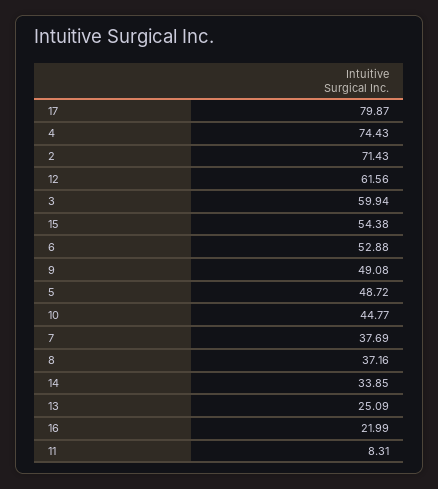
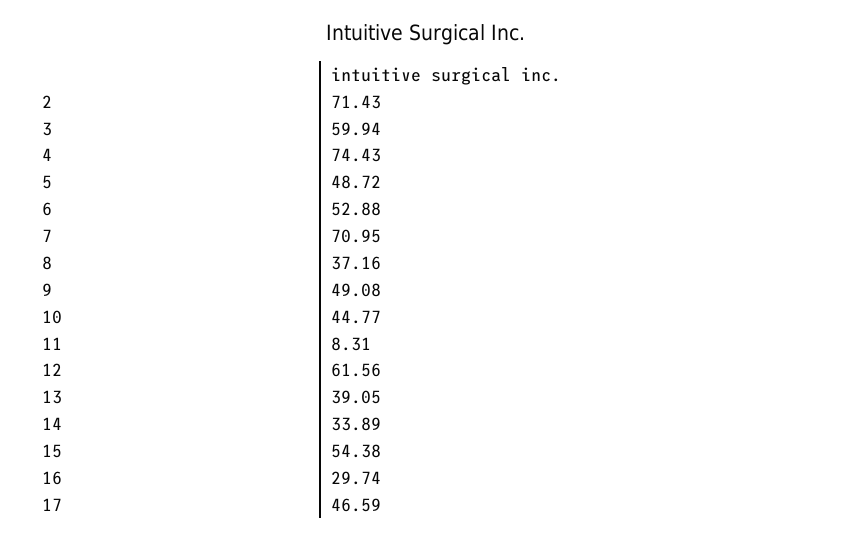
  {
-   "17": 79.87,
+   "17": 46.59,
    "4": 74.43,
    "2": 71.43,
    "12": 61.56,
    "3": 59.94,
    "15": 54.38,
    "6": 52.88,
    "9": 49.08,
    "5": 48.72,
    "10": 44.77,
-   "7": 37.69,
+   "7": 70.95,
    "8": 37.16,
-   "14": 33.85,
+   "14": 33.89,
-   "13": 25.09,
+   "13": 39.05,
-   "16": 21.99,
+   "16": 29.74,
    "11": 8.31
  }

